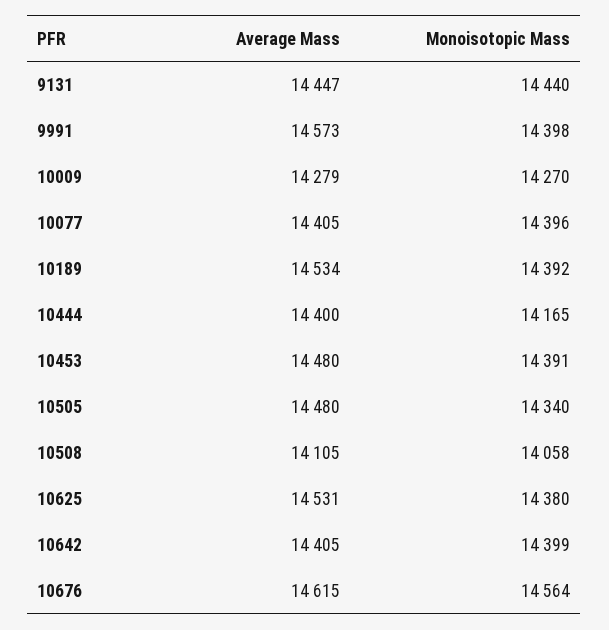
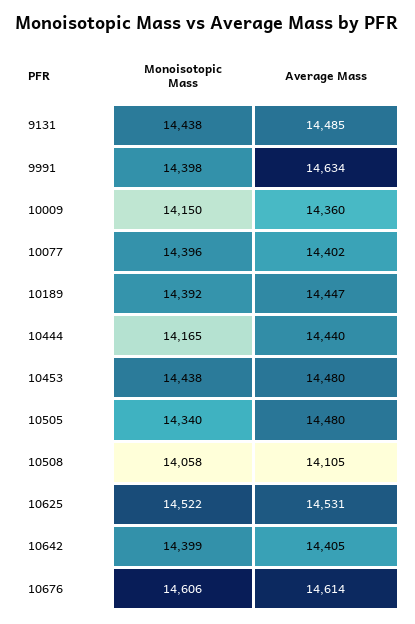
  {
    "Average Mass": {
-     "9131": 14447,
+     "9131": 14485,
-     "9991": 14573,
+     "9991": 14634,
-     "10009": 14279,
+     "10009": 14360,
-     "10077": 14405,
+     "10077": 14402,
-     "10189": 14534,
+     "10189": 14447,
-     "10444": 14400,
+     "10444": 14440,
      "10453": 14480,
      "10505": 14480,
      "10508": 14105,
      "10625": 14531,
      "10642": 14405,
-     "10676": 14615
+     "10676": 14614
    },
    "Monoisotopic Mass": {
-     "9131": 14440,
+     "9131": 14438,
      "9991": 14398,
-     "10009": 14270,
+     "10009": 14150,
      "10077": 14396,
      "10189": 14392,
      "10444": 14165,
-     "10453": 14391,
+     "10453": 14438,
      "10505": 14340,
      "10508": 14058,
-     "10625": 14380,
+     "10625": 14522,
      "10642": 14399,
-     "10676": 14564
+     "10676": 14606
    }
  }

